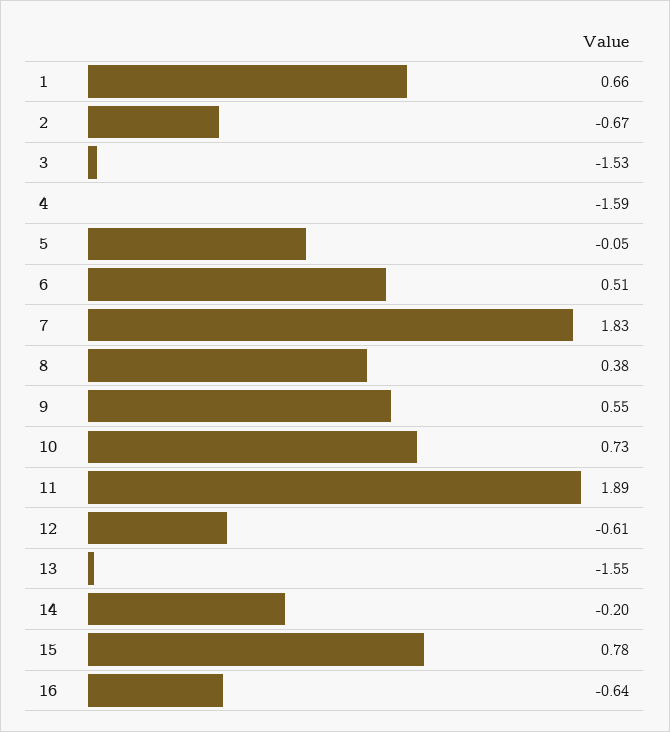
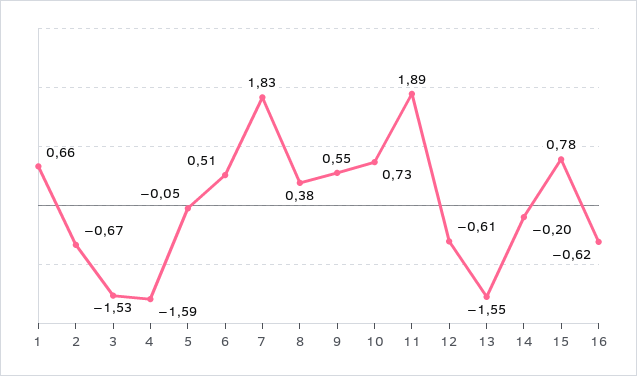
  {
    "1": 0.66,
    "2": -0.67,
    "3": -1.53,
    "4": -1.59,
    "5": -0.05,
    "6": 0.51,
    "7": 1.83,
    "8": 0.38,
    "9": 0.55,
    "10": 0.73,
    "11": 1.89,
    "12": -0.61,
    "13": -1.55,
    "14": -0.2,
    "15": 0.78,
-   "16": -0.64
+   "16": -0.62
  }

